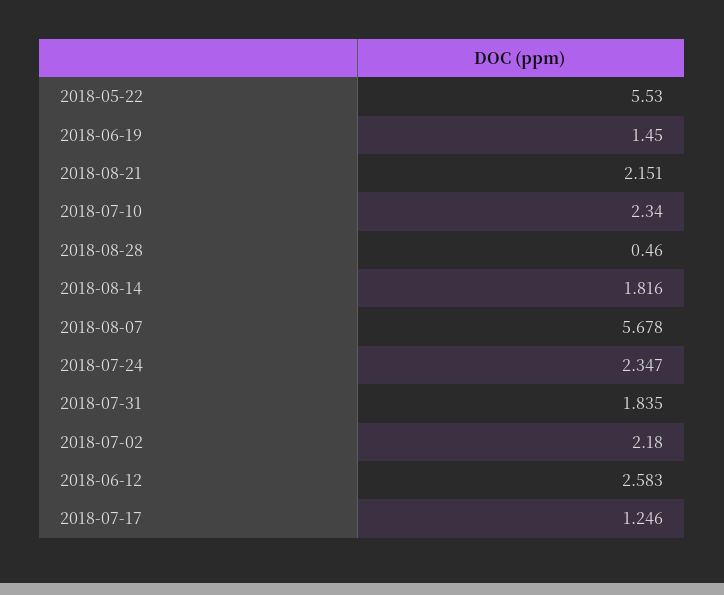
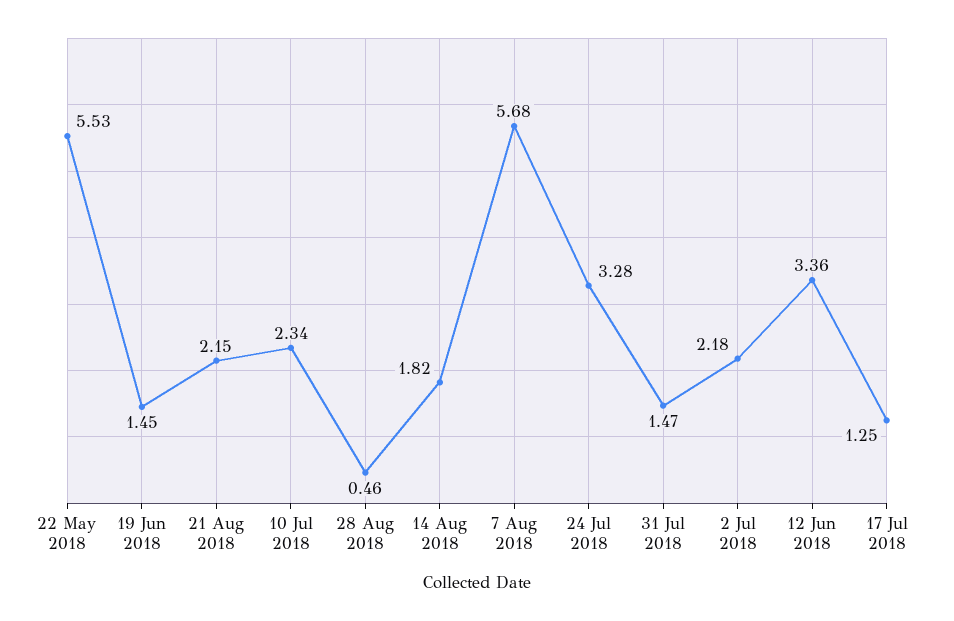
  {
    "2018-05-22": 5.53,
    "2018-06-19": 1.45,
    "2018-08-21": 2.151,
    "2018-07-10": 2.34,
    "2018-08-28": 0.46,
    "2018-08-14": 1.816,
    "2018-08-07": 5.678,
-   "2018-07-24": 2.347,
+   "2018-07-24": 3.28,
-   "2018-07-31": 1.835,
+   "2018-07-31": 1.47,
    "2018-07-02": 2.18,
-   "2018-06-12": 2.583,
+   "2018-06-12": 3.36,
    "2018-07-17": 1.246
  }

